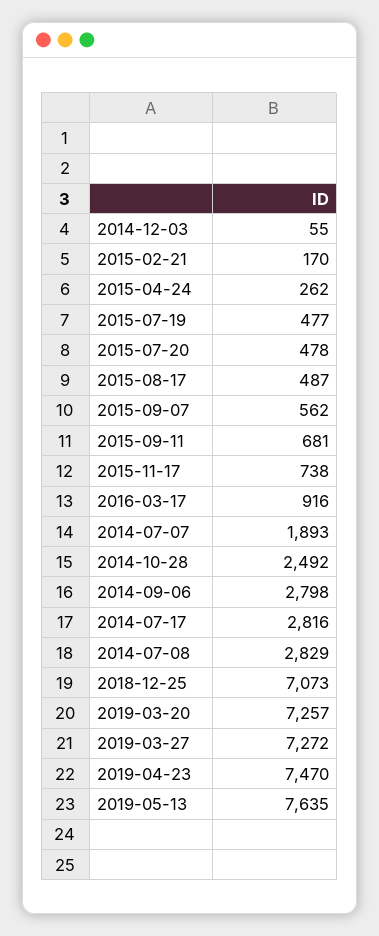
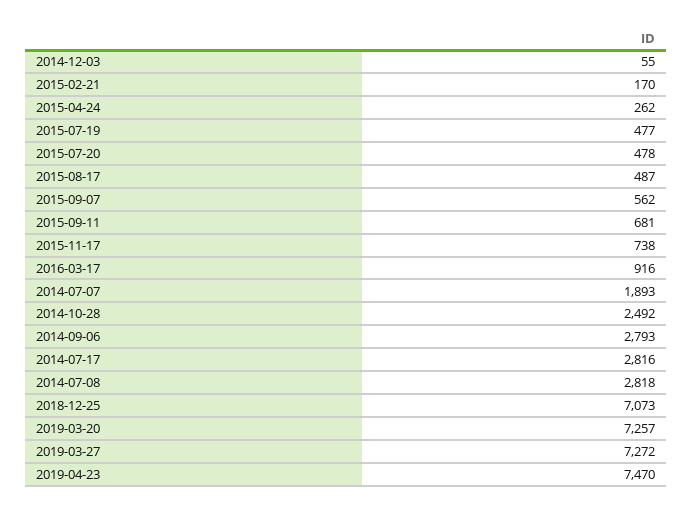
  {
    "2014-12-03": 55,
    "2015-02-21": 170,
    "2015-04-24": 262,
    "2015-07-19": 477,
    "2015-07-20": 478,
    "2015-08-17": 487,
    "2015-09-07": 562,
    "2015-09-11": 681,
    "2015-11-17": 738,
    "2016-03-17": 916,
    "2014-07-07": 1893,
    "2014-10-28": 2492,
-   "2014-09-06": 2798,
+   "2014-09-06": 2793,
    "2014-07-17": 2816,
-   "2014-07-08": 2829,
+   "2014-07-08": 2818,
    "2018-12-25": 7073,
    "2019-03-20": 7257,
    "2019-03-27": 7272,
-   "2019-04-23": 7470,
+   "2019-04-23": 7470
-   "2019-05-13": 7635
  }

